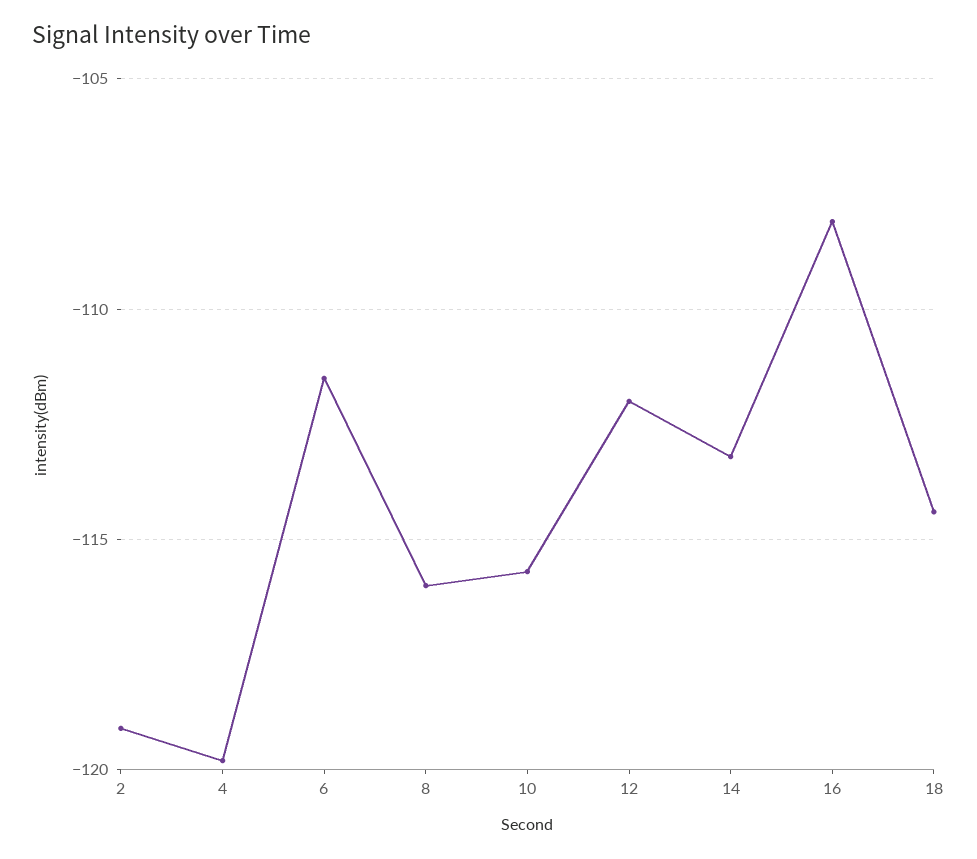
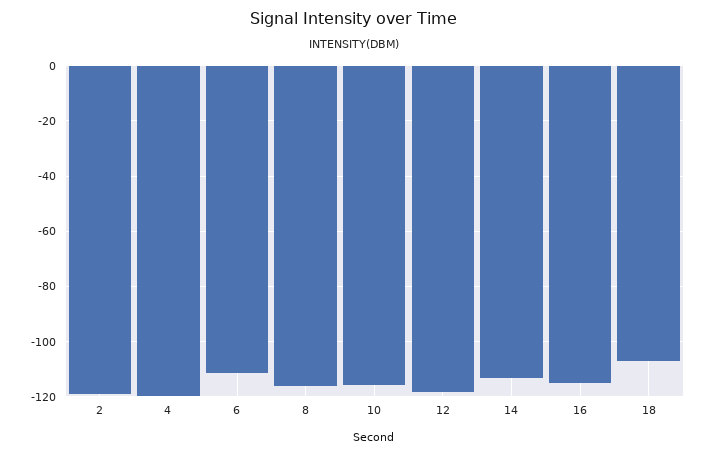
  {
    "2": -119,
    "4": -120,
    "6": -111.5,
    "8": -116,
    "10": -115.5,
-   "12": -112,
+   "12": -117.5,
    "14": -113,
-   "16": -108,
+   "16": -115,
-   "18": -114.5
+   "18": -107.5
  }

